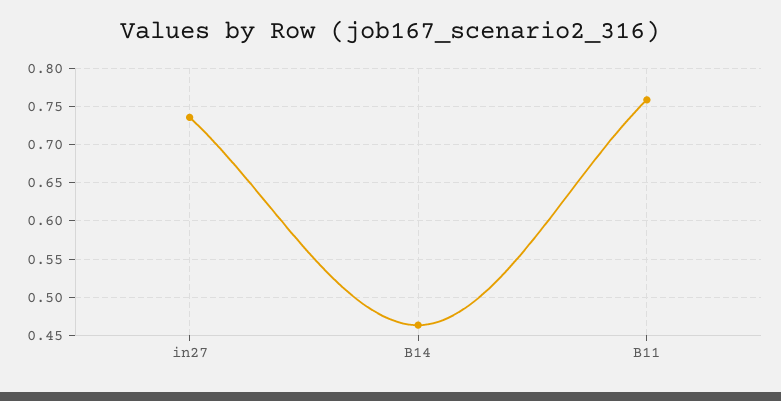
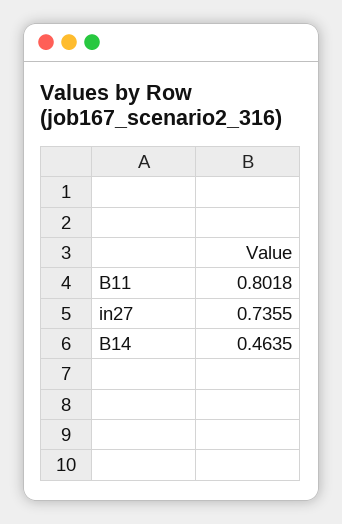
  {
    "in27": 0.7355,
    "B14": 0.4635,
-   "B11": 0.76
+   "B11": 0.8018
  }

